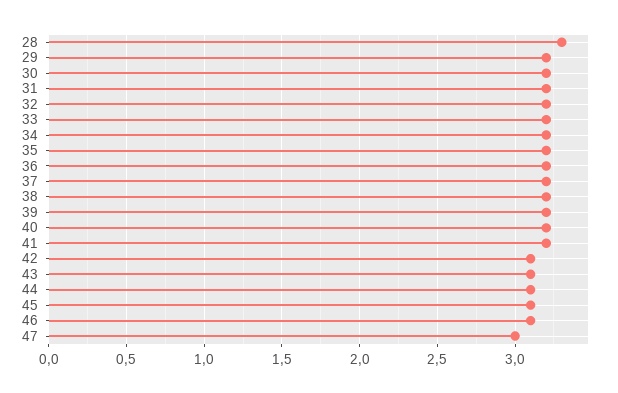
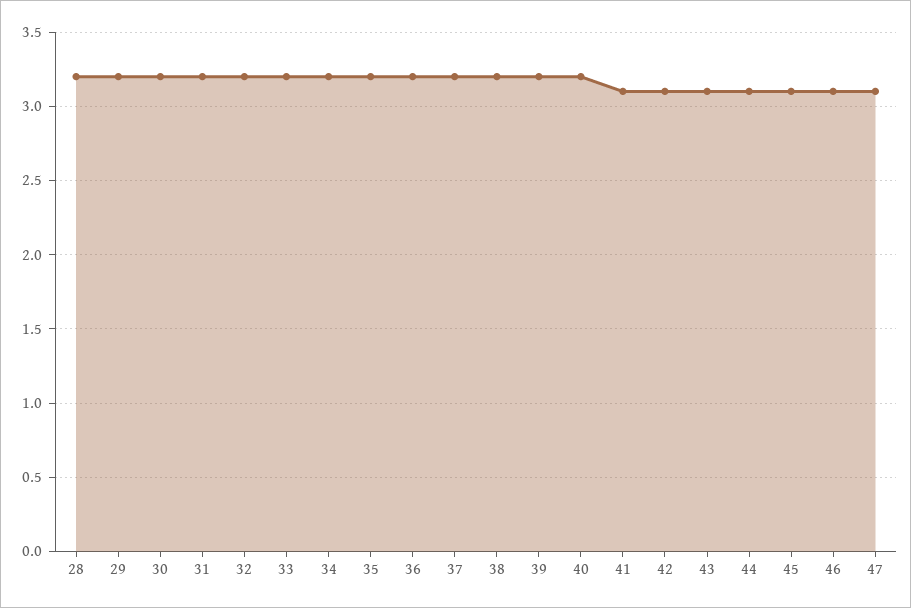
  {
-   "28": 3.3,
+   "28": 3.2,
    "29": 3.2,
    "30": 3.2,
    "31": 3.2,
    "32": 3.2,
    "33": 3.2,
    "34": 3.2,
    "35": 3.2,
    "36": 3.2,
    "37": 3.2,
    "38": 3.2,
    "39": 3.2,
    "40": 3.2,
-   "41": 3.2,
+   "41": 3.1,
    "42": 3.1,
    "43": 3.1,
    "44": 3.1,
    "45": 3.1,
    "46": 3.1,
-   "47": 3
+   "47": 3.1
  }

